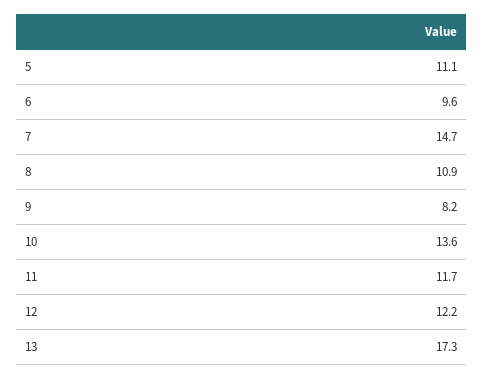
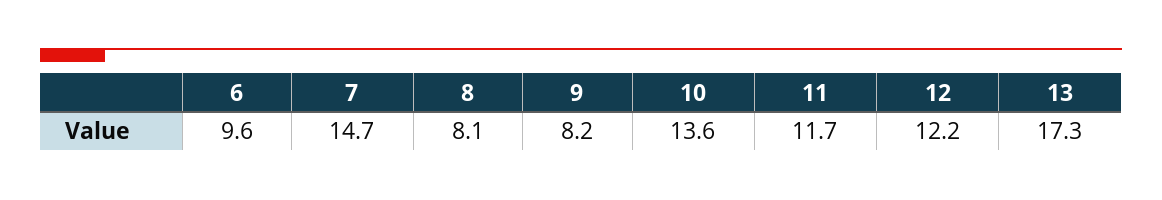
  {
-   "5": 11.1,
    "6": 9.6,
    "7": 14.7,
-   "8": 10.9,
+   "8": 8.1,
    "9": 8.2,
    "10": 13.6,
    "11": 11.7,
    "12": 12.2,
    "13": 17.3
  }

